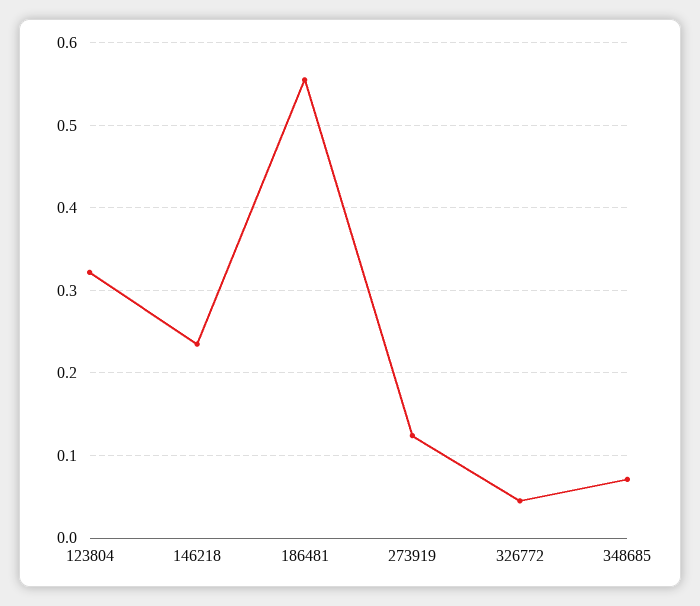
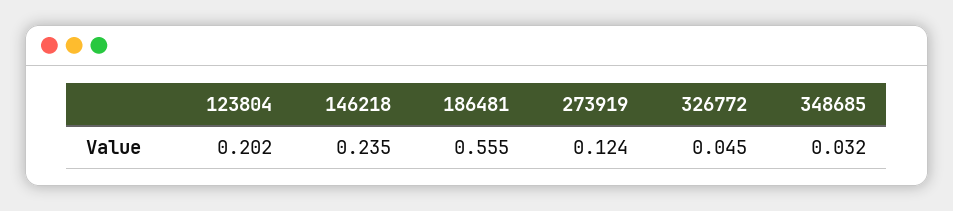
  {
-   "123804": 0.32,
+   "123804": 0.202,
    "146218": 0.235,
    "186481": 0.555,
    "273919": 0.124,
    "326772": 0.045,
-   "348685": 0.07
+   "348685": 0.032
  }

